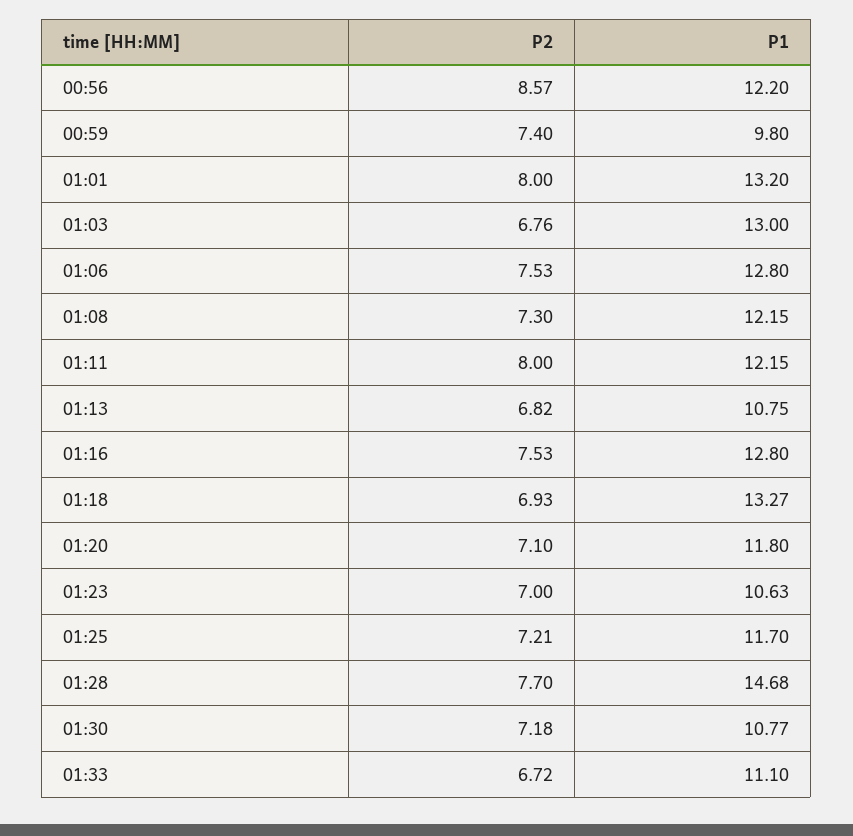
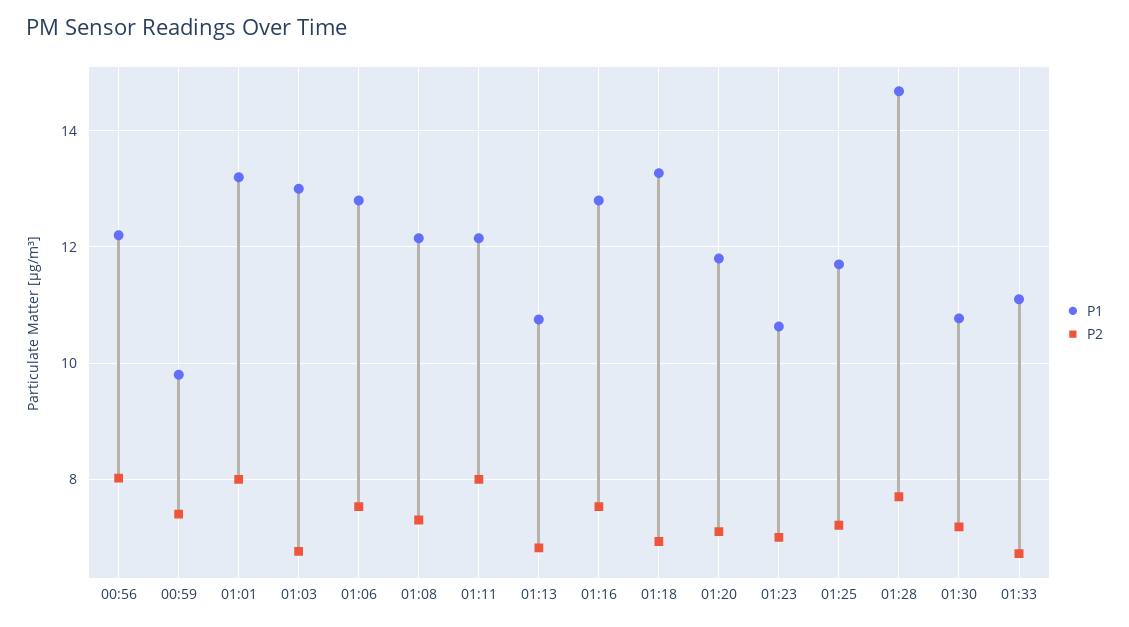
  {
    "P2": {
-     "00:56": 8.57,
+     "00:56": 8,
      "00:59": 7.4,
      "01:01": 8,
      "01:03": 6.76,
      "01:06": 7.53,
      "01:08": 7.3,
      "01:11": 8,
      "01:13": 6.82,
      "01:16": 7.53,
      "01:18": 6.93,
      "01:20": 7.1,
      "01:23": 7,
      "01:25": 7.21,
      "01:28": 7.7,
      "01:30": 7.18,
      "01:33": 6.72
    },
    "P1": {
      "00:56": 12.2,
      "00:59": 9.8,
      "01:01": 13.2,
      "01:03": 13,
      "01:06": 12.8,
      "01:08": 12.15,
      "01:11": 12.15,
      "01:13": 10.75,
      "01:16": 12.8,
      "01:18": 13.27,
      "01:20": 11.8,
      "01:23": 10.63,
      "01:25": 11.7,
      "01:28": 14.68,
      "01:30": 10.77,
      "01:33": 11.1
    }
  }

